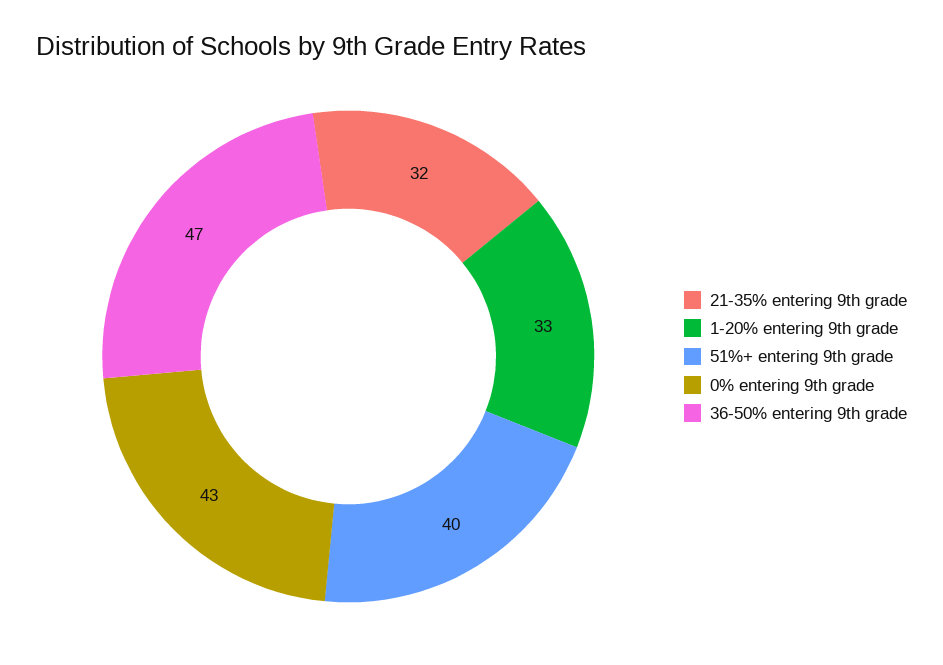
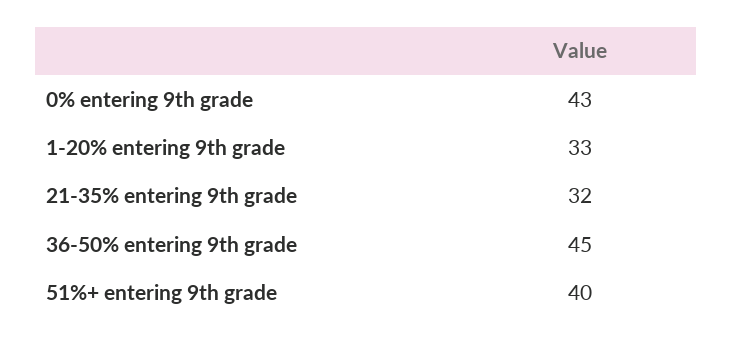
  {
    "21-35% entering 9th grade": 32,
    "1-20% entering 9th grade": 33,
    "51%+ entering 9th grade": 40,
    "0% entering 9th grade": 43,
-   "36-50% entering 9th grade": 47
+   "36-50% entering 9th grade": 45
  }

